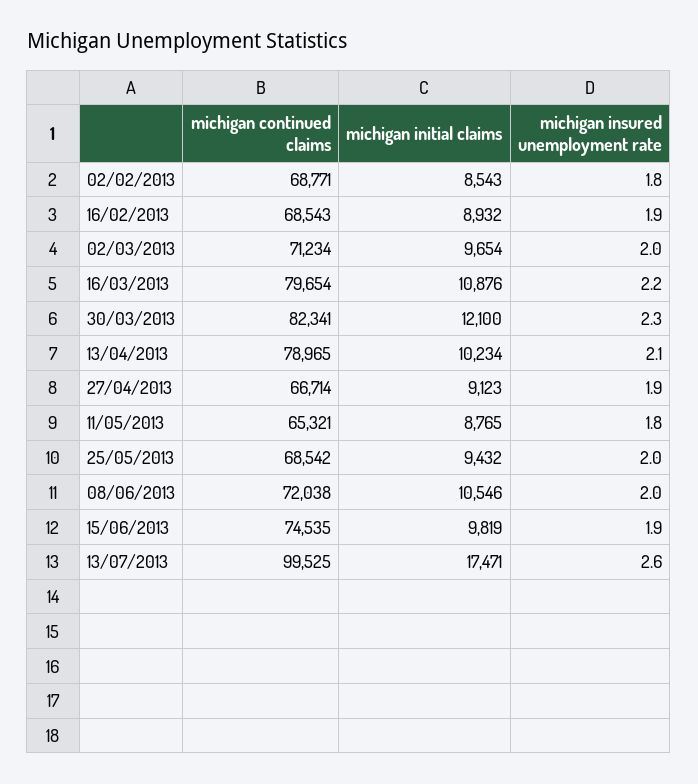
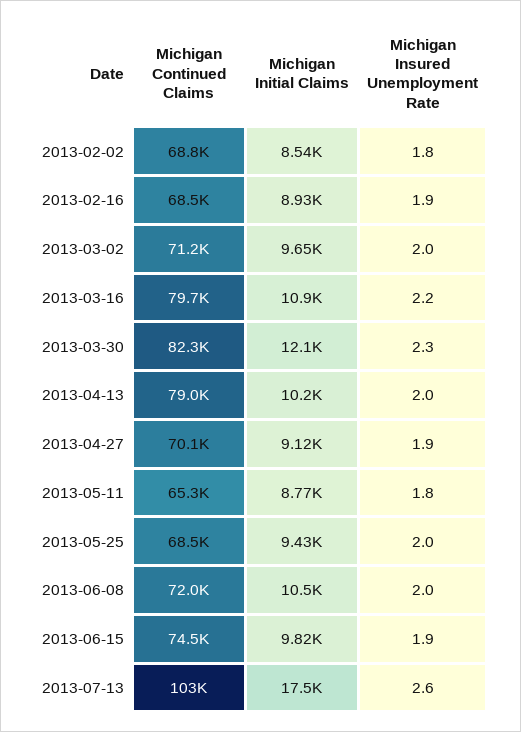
  {
    "michigan continued claims": {
      "02/02/2013": 68771,
      "16/02/2013": 68543,
      "02/03/2013": 71234,
      "16/03/2013": 79654,
      "30/03/2013": 82341,
      "13/04/2013": 78965,
-     "27/04/2013": 66714,
+     "27/04/2013": 70100,
      "11/05/2013": 65321,
      "25/05/2013": 68542,
      "08/06/2013": 72038,
      "15/06/2013": 74535,
-     "13/07/2013": 99525
+     "13/07/2013": 103000
    },
    "michigan initial claims": {
      "02/02/2013": 8543,
      "16/02/2013": 8932,
      "02/03/2013": 9654,
      "16/03/2013": 10876,
      "30/03/2013": 12100,
      "13/04/2013": 10234,
      "27/04/2013": 9123,
      "11/05/2013": 8765,
      "25/05/2013": 9432,
      "08/06/2013": 10546,
      "15/06/2013": 9819,
      "13/07/2013": 17471
    },
    "michigan insured unemployment rate": {
      "02/02/2013": 1.8,
      "16/02/2013": 1.9,
      "02/03/2013": 2,
      "16/03/2013": 2.2,
      "30/03/2013": 2.3,
-     "13/04/2013": 2.1,
+     "13/04/2013": 2,
      "27/04/2013": 1.9,
      "11/05/2013": 1.8,
      "25/05/2013": 2,
      "08/06/2013": 2,
      "15/06/2013": 1.9,
      "13/07/2013": 2.6
    }
  }

